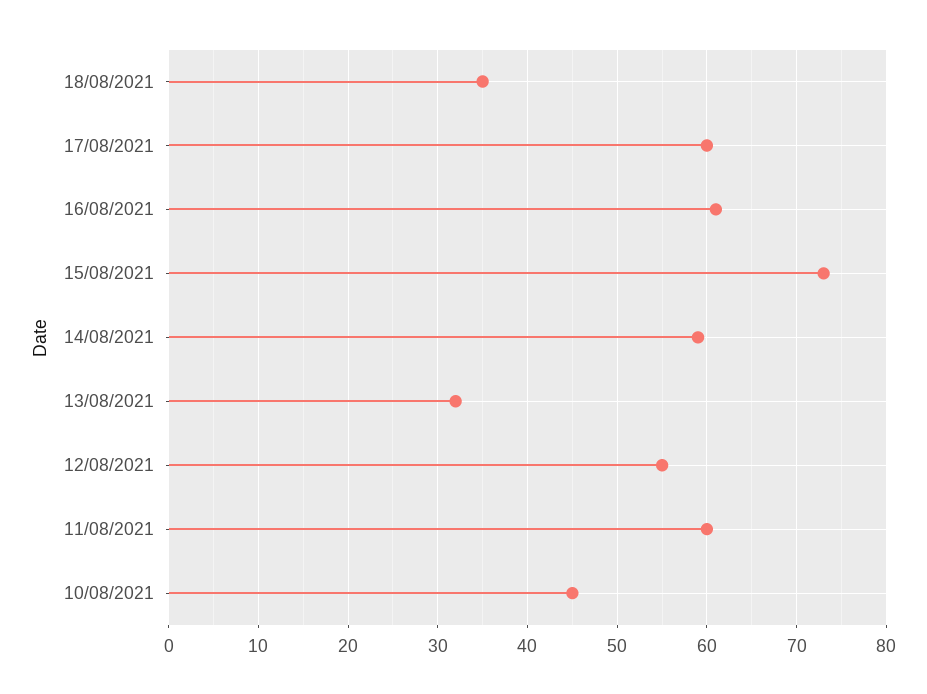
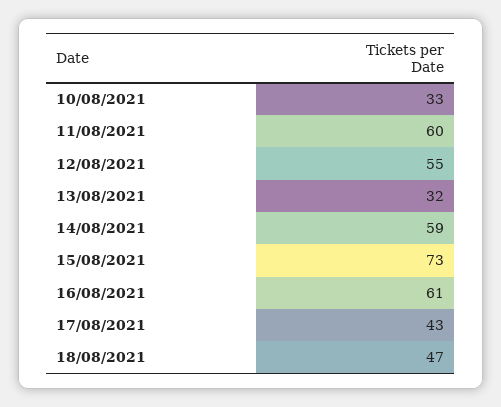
  {
-   "18/08/2021": 35,
+   "18/08/2021": 47,
-   "17/08/2021": 60,
+   "17/08/2021": 43,
    "16/08/2021": 61,
    "15/08/2021": 73,
    "14/08/2021": 59,
    "13/08/2021": 32,
    "12/08/2021": 55,
    "11/08/2021": 60,
-   "10/08/2021": 45
+   "10/08/2021": 33
  }

